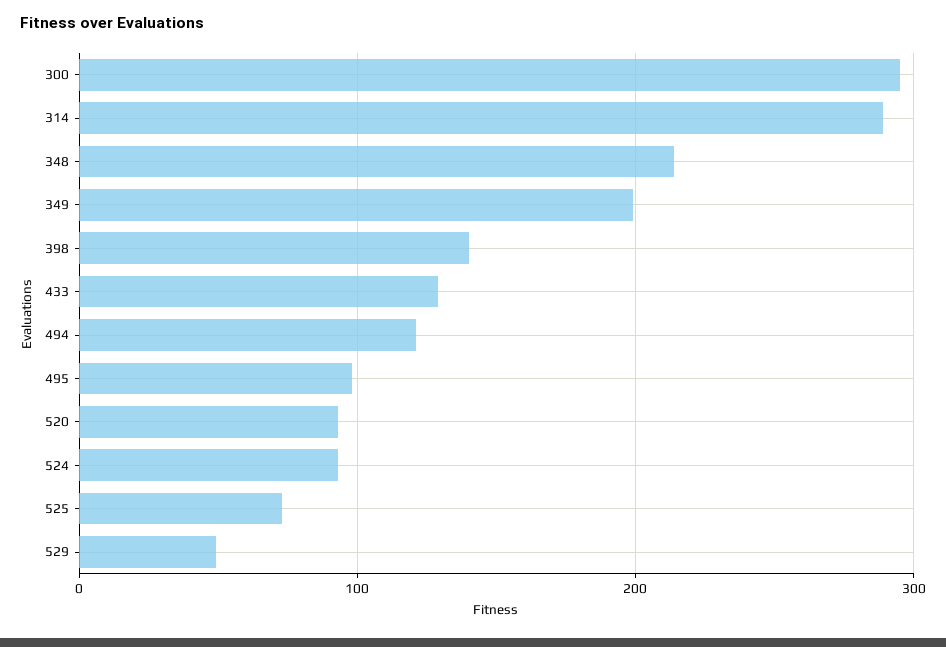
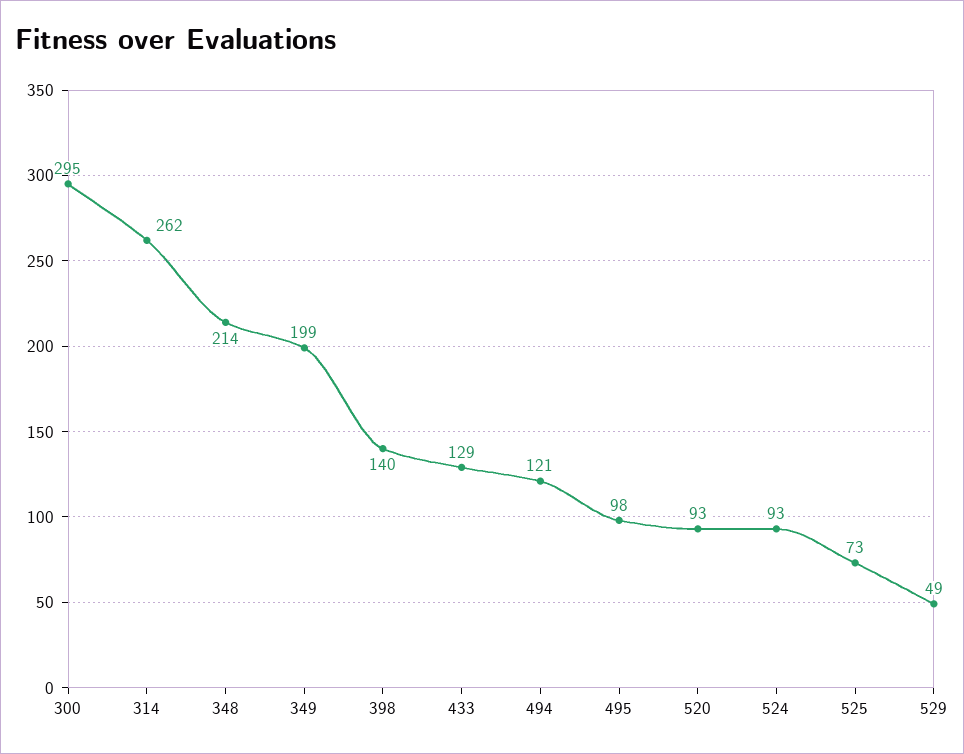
  {
    "300": 295,
-   "314": 290,
+   "314": 262,
    "348": 214,
    "349": 199,
    "398": 140,
    "433": 129,
    "494": 121,
    "495": 98,
    "520": 93,
    "524": 93,
    "525": 73,
    "529": 49
  }

